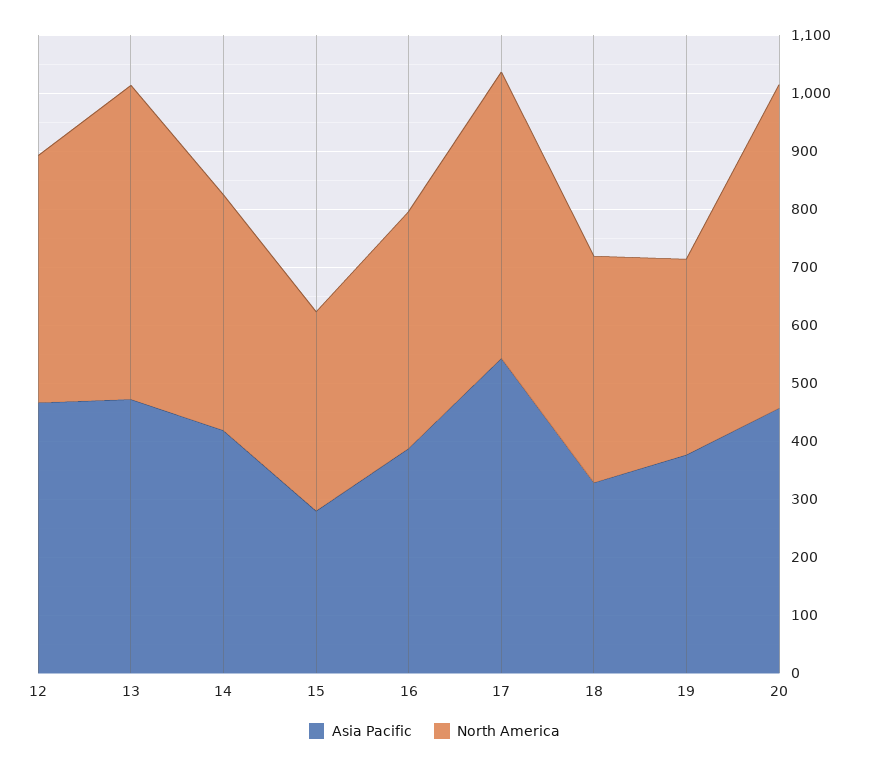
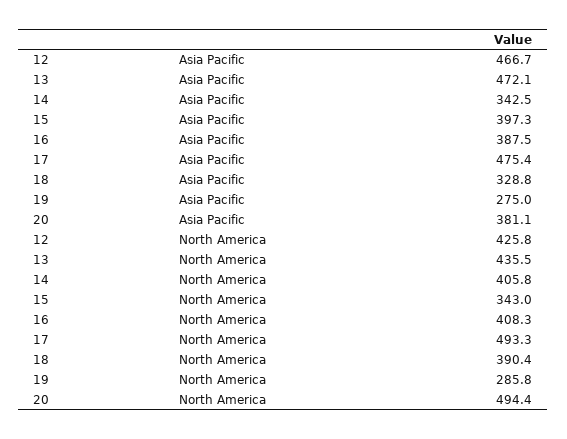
  {
    "Asia Pacific": {
      "12": 466.7,
      "13": 472.1,
-     "14": 420,
+     "14": 342.5,
-     "15": 280,
+     "15": 397.3,
      "16": 387.5,
-     "17": 540,
+     "17": 475.4,
      "18": 328.8,
-     "19": 380,
+     "19": 275,
-     "20": 460
+     "20": 381.1
    },
    "North America": {
      "12": 425.8,
-     "13": 540,
+     "13": 435.5,
      "14": 405.8,
      "15": 343,
      "16": 408.3,
      "17": 493.3,
      "18": 390.4,
-     "19": 340,
+     "19": 285.8,
-     "20": 560
+     "20": 494.4
    }
  }

